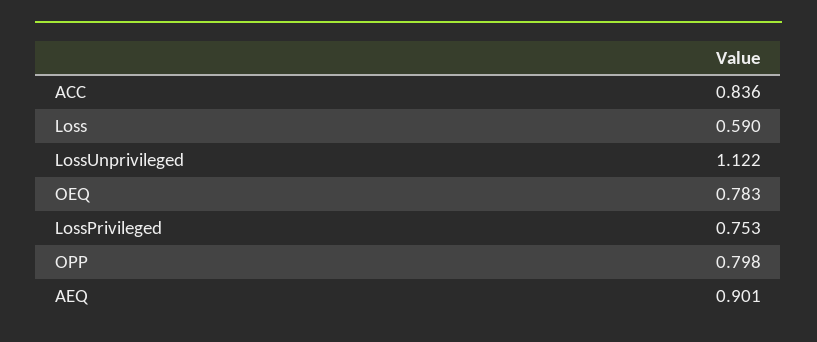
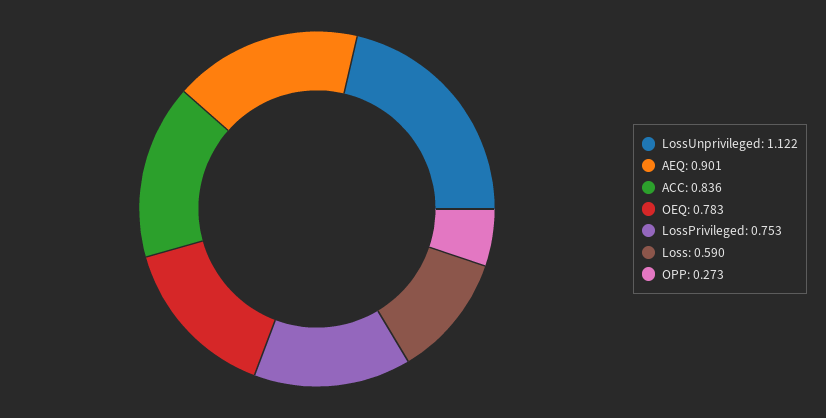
  {
    "ACC": 0.836,
    "Loss": 0.59,
    "LossUnprivileged": 1.122,
    "OEQ": 0.783,
    "LossPrivileged": 0.753,
-   "OPP": 0.798,
+   "OPP": 0.273,
    "AEQ": 0.901
  }

